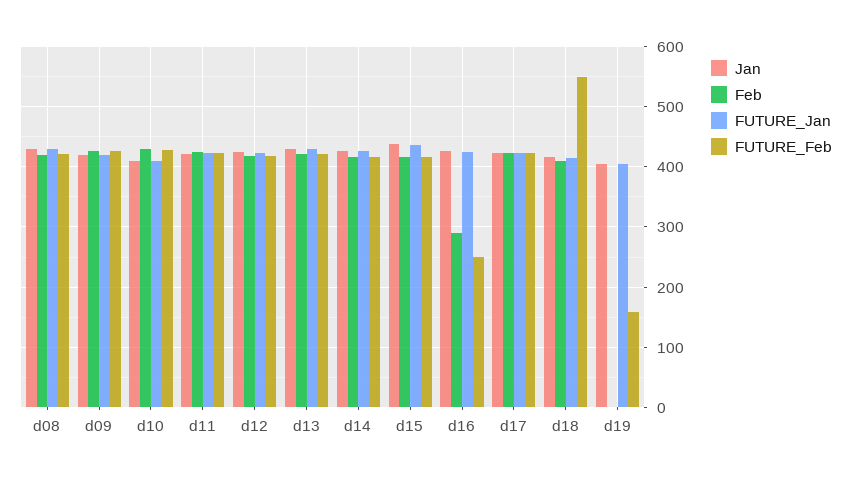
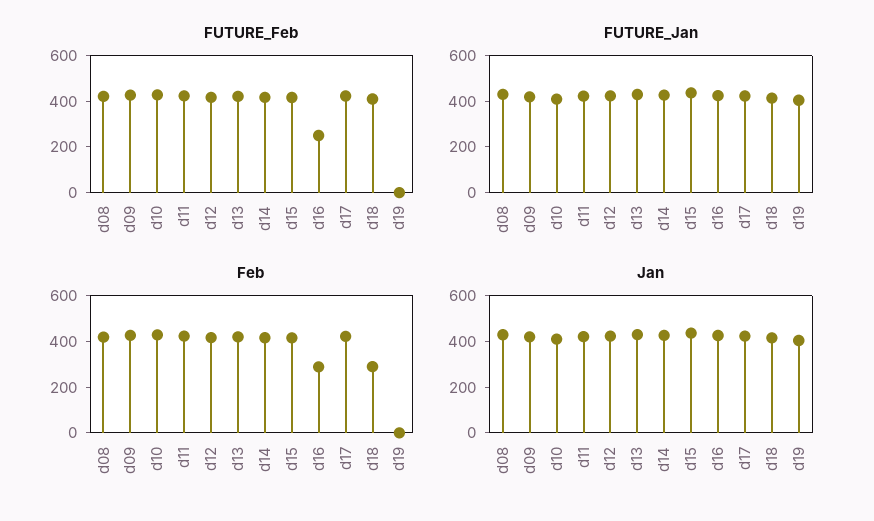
  {
    "Jan": {
      "d08": 430,
      "d09": 420,
      "d10": 410,
      "d11": 420,
      "d12": 420,
      "d13": 430,
      "d14": 430,
      "d15": 440,
      "d16": 430,
      "d17": 420,
      "d18": 420,
      "d19": 400
    },
    "Feb": {
      "d08": 420,
      "d09": 430,
      "d10": 430,
      "d11": 420,
      "d12": 420,
      "d13": 420,
      "d14": 420,
      "d15": 420,
      "d16": 290,
      "d17": 420,
-     "d18": 410,
+     "d18": 300,
      "d19": 0
    },
    "FUTURE_Jan": {
      "d08": 430,
      "d09": 420,
      "d10": 410,
      "d11": 420,
      "d12": 420,
      "d13": 430,
      "d14": 430,
      "d15": 440,
      "d16": 420,
      "d17": 420,
      "d18": 410,
      "d19": 400
    },
    "FUTURE_Feb": {
      "d08": 420,
      "d09": 430,
      "d10": 430,
      "d11": 420,
      "d12": 420,
      "d13": 420,
      "d14": 420,
      "d15": 420,
      "d16": 250,
      "d17": 420,
-     "d18": 550,
+     "d18": 400,
-     "d19": 160
+     "d19": 0
    }
  }

